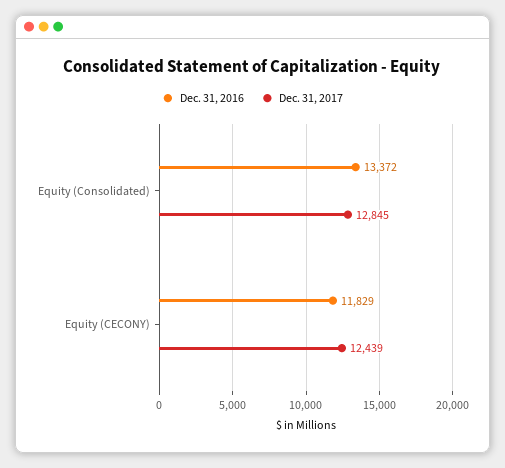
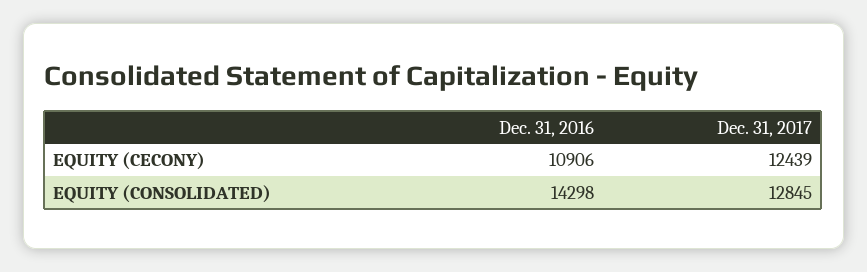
  {
    "Dec. 31, 2016": {
-     "Equity (Consolidated)": 13372,
+     "Equity (Consolidated)": 14298,
-     "Equity (CECONY)": 11829
+     "Equity (CECONY)": 10906
    },
    "Dec. 31, 2017": {
      "Equity (Consolidated)": 12845,
      "Equity (CECONY)": 12439
    }
  }

